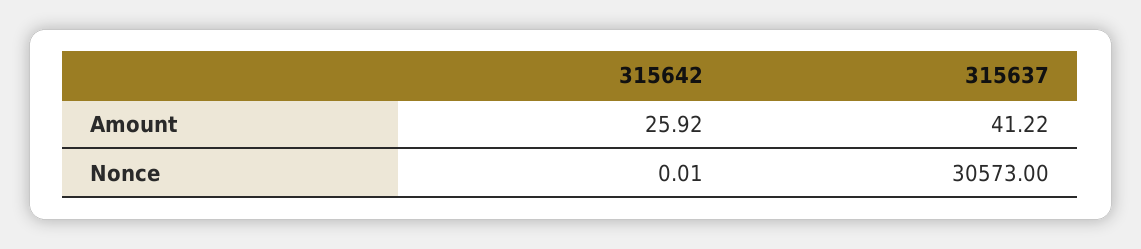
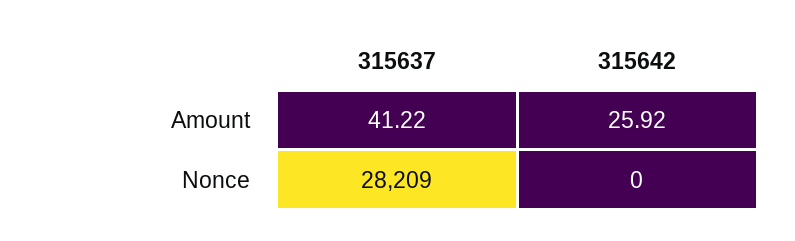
  {
    "315642": {
      "Amount": 25.92,
-     "Nonce": 0.01
+     "Nonce": 0
    },
    "315637": {
      "Amount": 41.22,
-     "Nonce": 30573
+     "Nonce": 28209
    }
  }

